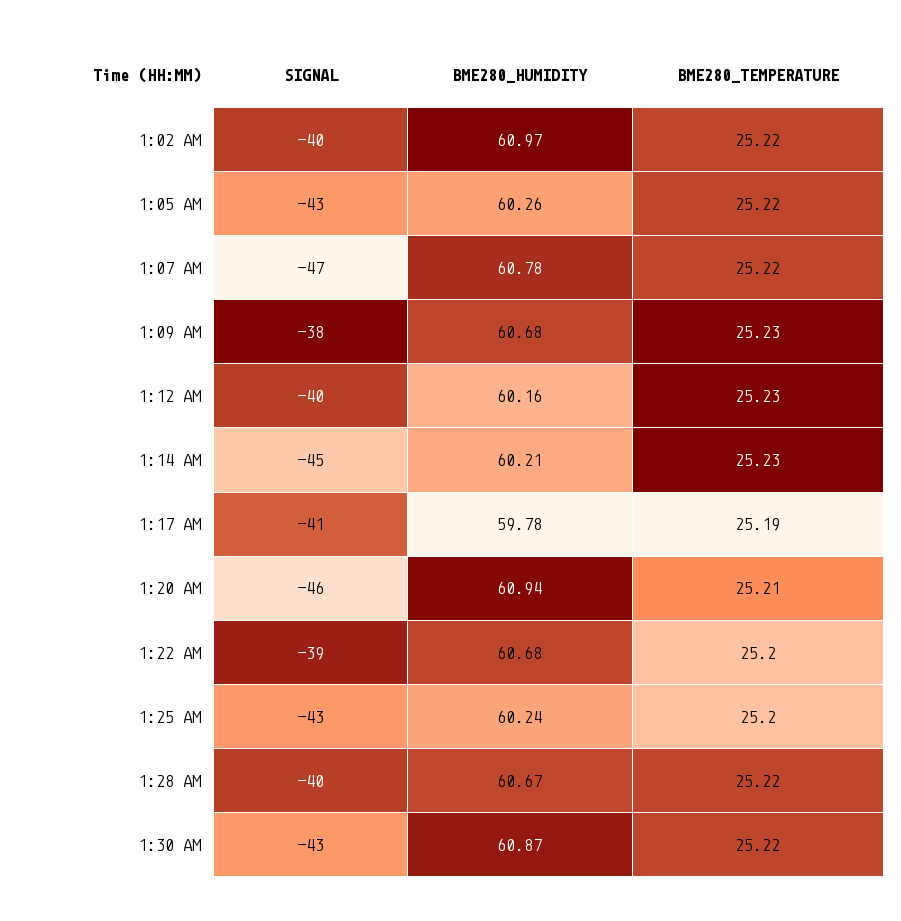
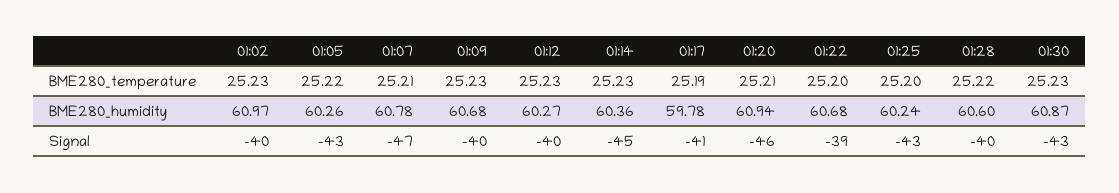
  {
    "SIGNAL": {
      "1:02 AM": -40,
      "1:05 AM": -43,
      "1:07 AM": -47,
-     "1:09 AM": -38,
+     "1:09 AM": -40,
      "1:12 AM": -40,
      "1:14 AM": -45,
      "1:17 AM": -41,
      "1:20 AM": -46,
      "1:22 AM": -39,
      "1:25 AM": -43,
      "1:28 AM": -40,
      "1:30 AM": -43
    },
    "BME280_HUMIDITY": {
      "1:02 AM": 60.97,
      "1:05 AM": 60.26,
      "1:07 AM": 60.78,
      "1:09 AM": 60.68,
-     "1:12 AM": 60.16,
+     "1:12 AM": 60.27,
-     "1:14 AM": 60.21,
+     "1:14 AM": 60.36,
      "1:17 AM": 59.78,
      "1:20 AM": 60.94,
      "1:22 AM": 60.68,
      "1:25 AM": 60.24,
-     "1:28 AM": 60.67,
+     "1:28 AM": 60.6,
      "1:30 AM": 60.87
    },
    "BME280_TEMPERATURE": {
-     "1:02 AM": 25.22,
+     "1:02 AM": 25.23,
      "1:05 AM": 25.22,
-     "1:07 AM": 25.22,
+     "1:07 AM": 25.21,
      "1:09 AM": 25.23,
      "1:12 AM": 25.23,
      "1:14 AM": 25.23,
      "1:17 AM": 25.19,
      "1:20 AM": 25.21,
      "1:22 AM": 25.2,
      "1:25 AM": 25.2,
      "1:28 AM": 25.22,
-     "1:30 AM": 25.22
+     "1:30 AM": 25.23
    }
  }

